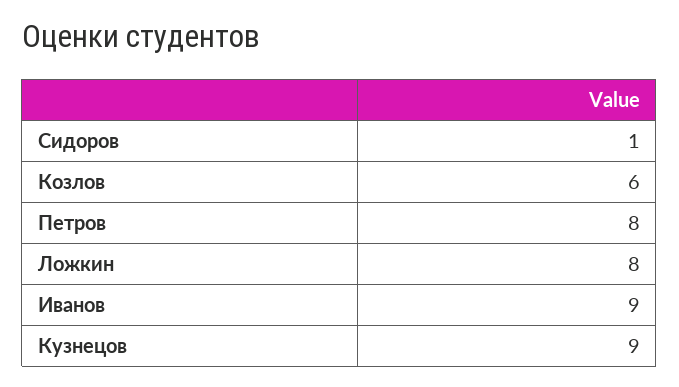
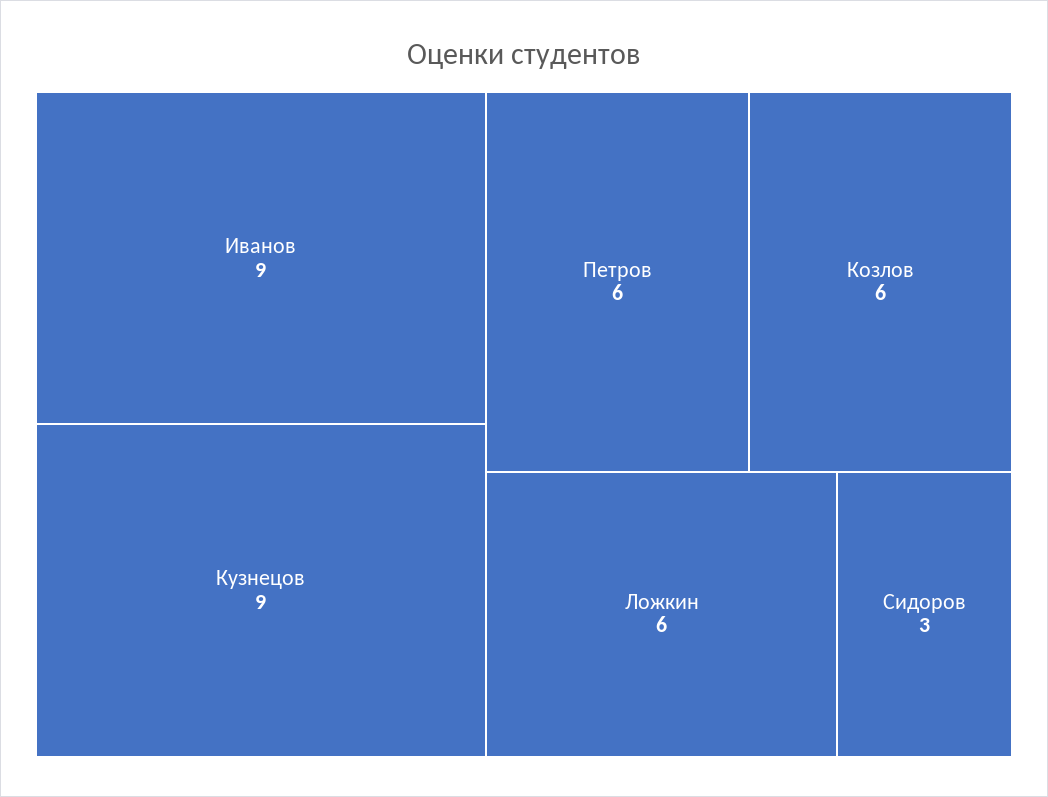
  {
-   "Сидоров": 1,
+   "Сидоров": 3,
    "Козлов": 6,
-   "Петров": 8,
+   "Петров": 6,
-   "Ложкин": 8,
+   "Ложкин": 6,
    "Иванов": 9,
    "Кузнецов": 9
  }

